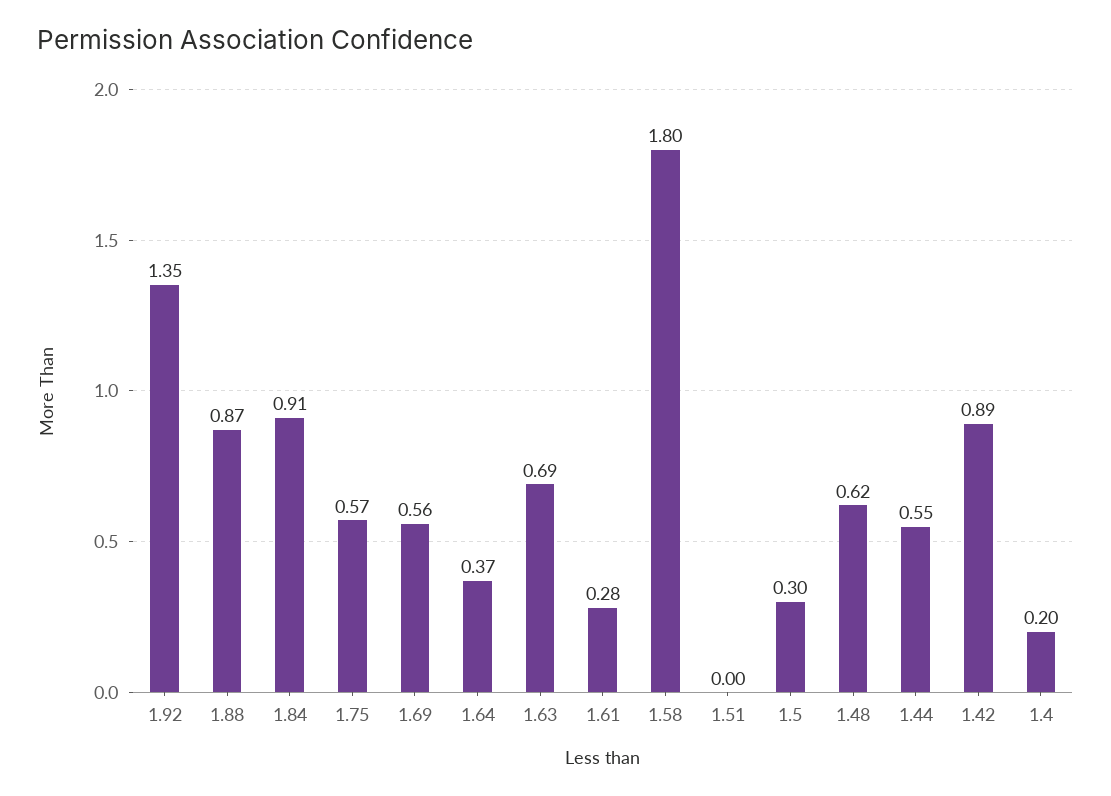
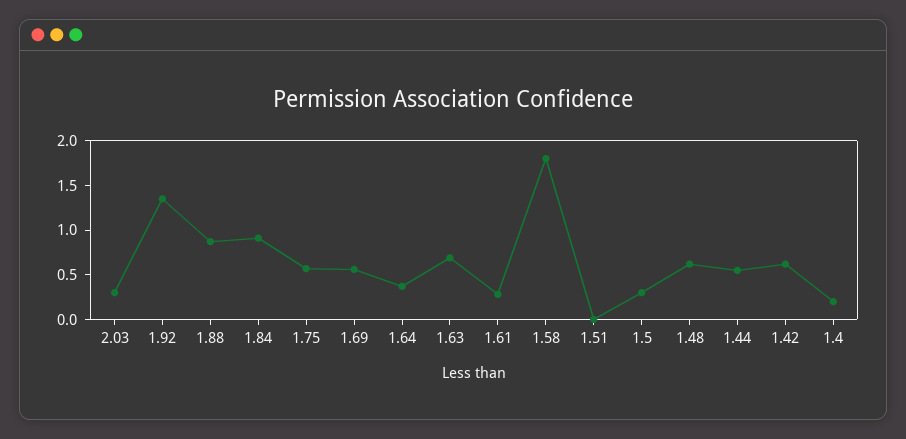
  {
    "1.92": 1.35,
    "1.88": 0.87,
    "1.84": 0.91,
    "1.75": 0.57,
    "1.69": 0.56,
    "1.64": 0.37,
    "1.63": 0.69,
    "1.61": 0.28,
    "1.58": 1.8,
    "1.51": 0,
    "1.5": 0.3,
    "1.48": 0.62,
    "1.44": 0.55,
-   "1.42": 0.89,
+   "1.42": 0.6,
-   "1.4": 0.2
+   "1.4": 0.2,
+   "2.03": 0.3
  }

